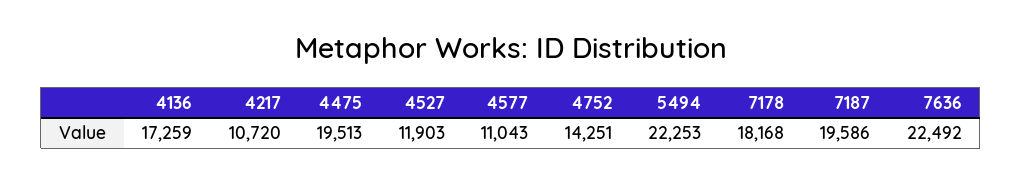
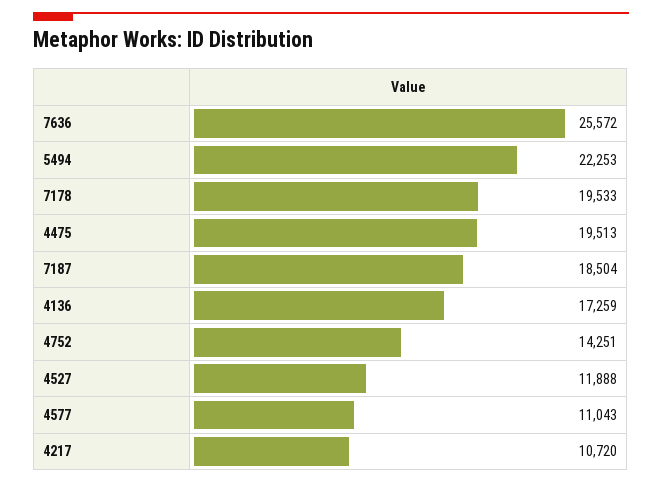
  {
    "4136": 17259,
    "4217": 10720,
    "4475": 19513,
-   "4527": 11903,
+   "4527": 11888,
    "4577": 11043,
    "4752": 14251,
    "5494": 22253,
-   "7178": 18168,
+   "7178": 19533,
-   "7187": 19586,
+   "7187": 18504,
-   "7636": 22492
+   "7636": 25572
  }

